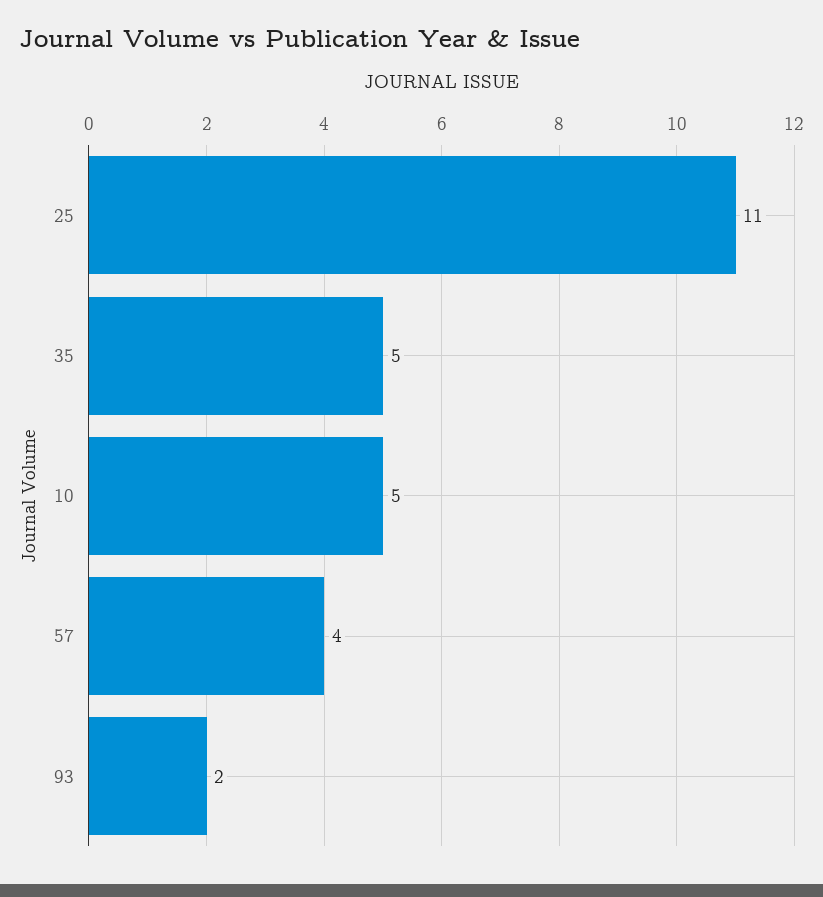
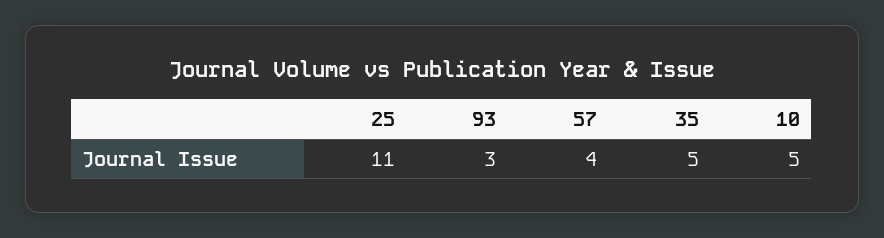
  {
    "25": 11,
    "35": 5,
    "10": 5,
    "57": 4,
-   "93": 2
+   "93": 3
  }

